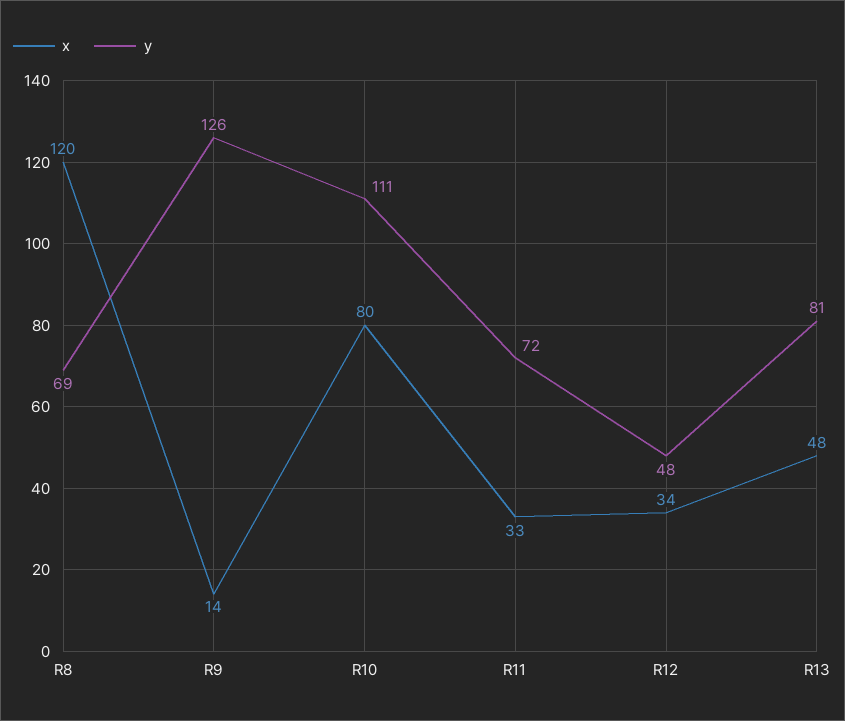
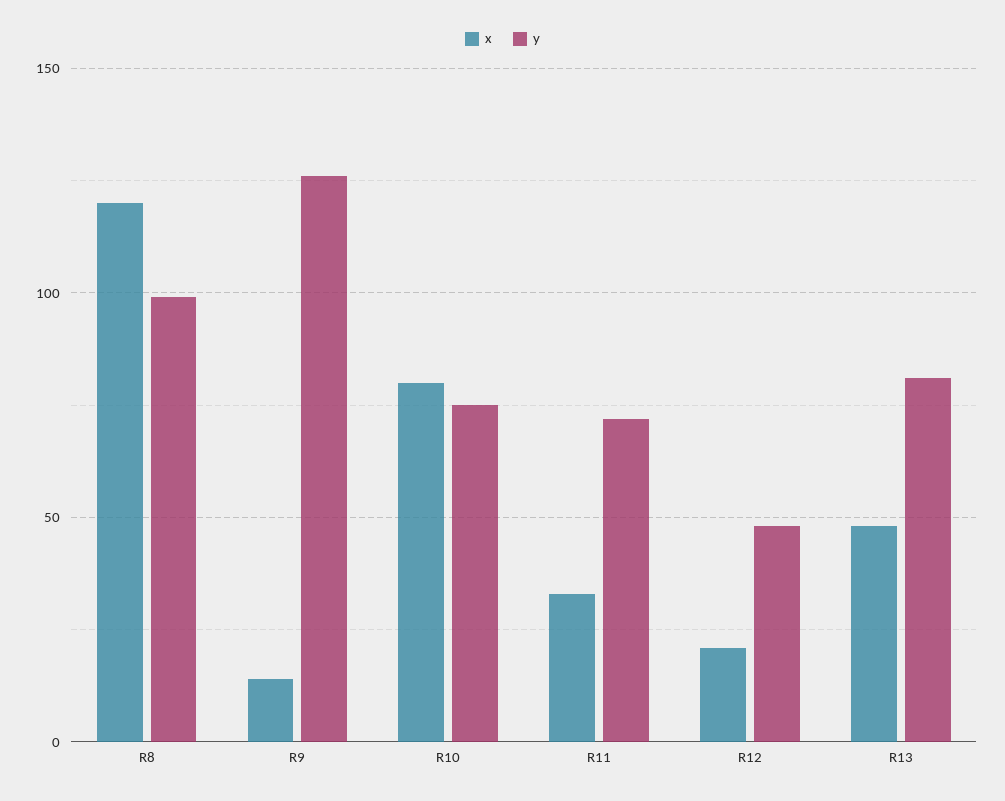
  {
    "x": {
      "R8": 120,
      "R9": 14,
      "R10": 80,
      "R11": 33,
-     "R12": 34,
+     "R12": 20,
      "R13": 48
    },
    "y": {
-     "R8": 69,
+     "R8": 100,
      "R9": 126,
-     "R10": 111,
+     "R10": 75,
      "R11": 72,
      "R12": 48,
      "R13": 81
    }
  }

